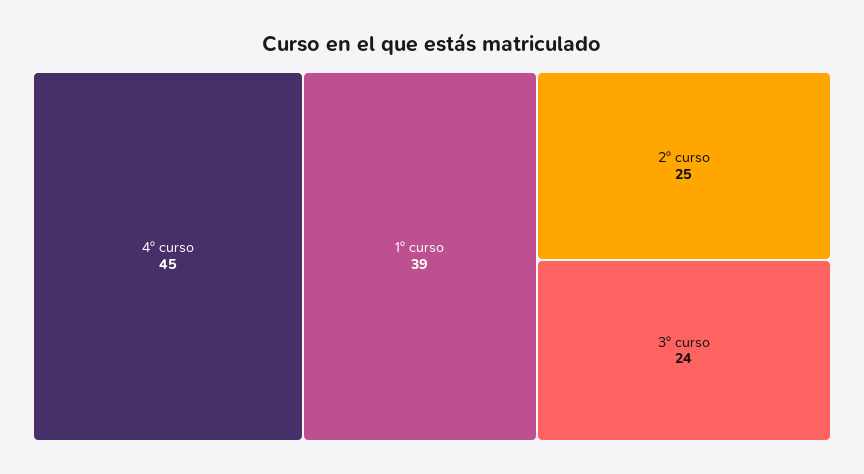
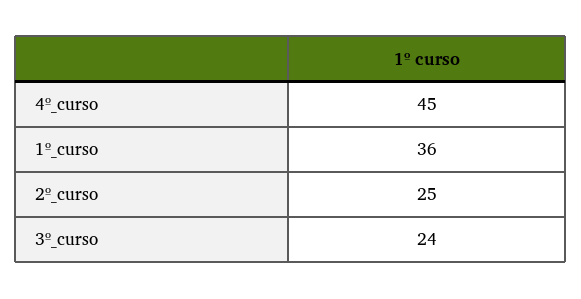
  {
    "4º curso": 45,
-   "1º curso": 39,
+   "1º curso": 36,
    "2º curso": 25,
    "3º curso": 24
  }

